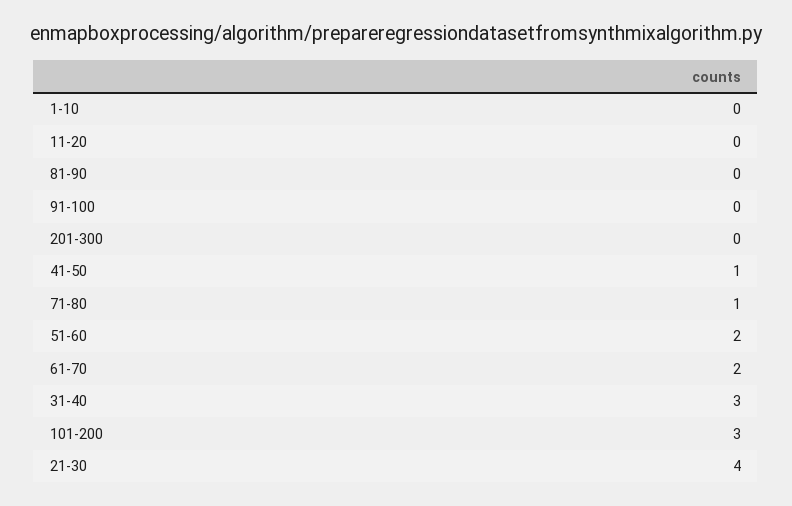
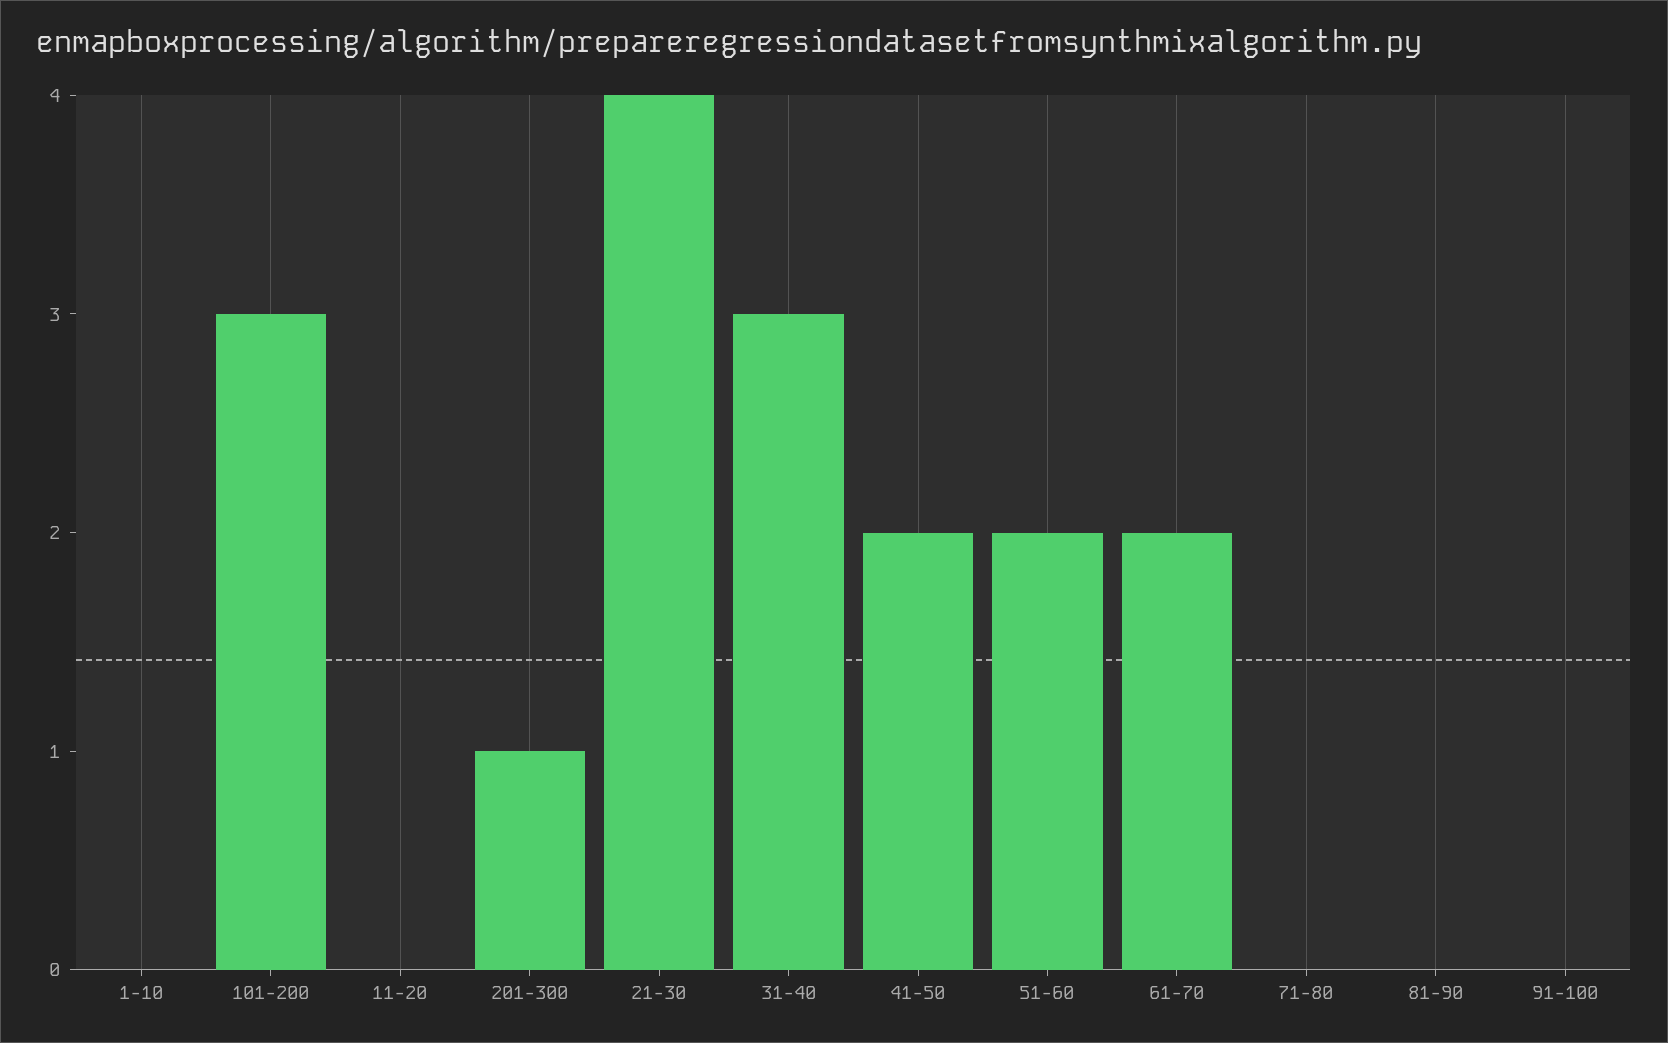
  {
    "1-10": 0,
    "11-20": 0,
    "81-90": 0,
    "91-100": 0,
-   "201-300": 0,
+   "201-300": 1,
-   "41-50": 1,
+   "41-50": 2,
-   "71-80": 1,
+   "71-80": 0,
    "51-60": 2,
    "61-70": 2,
    "31-40": 3,
    "101-200": 3,
    "21-30": 4
  }

